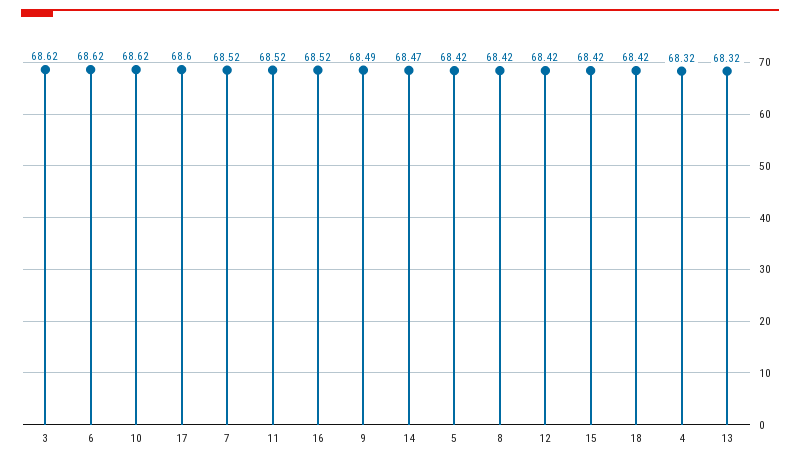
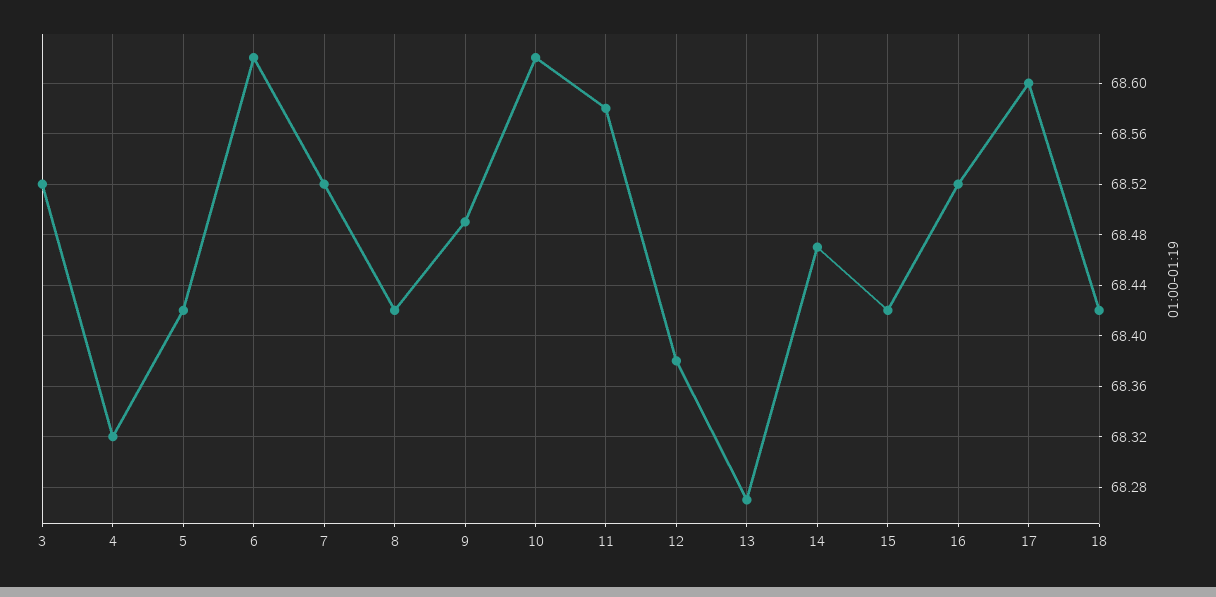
  {
-   "3": 68.62,
+   "3": 68.52,
    "6": 68.62,
    "10": 68.62,
    "17": 68.6,
    "7": 68.52,
-   "11": 68.52,
+   "11": 68.58,
    "16": 68.52,
    "9": 68.49,
    "14": 68.47,
    "5": 68.42,
    "8": 68.42,
-   "12": 68.42,
+   "12": 68.38,
    "15": 68.42,
    "18": 68.42,
    "4": 68.32,
-   "13": 68.32
+   "13": 68.27
  }

